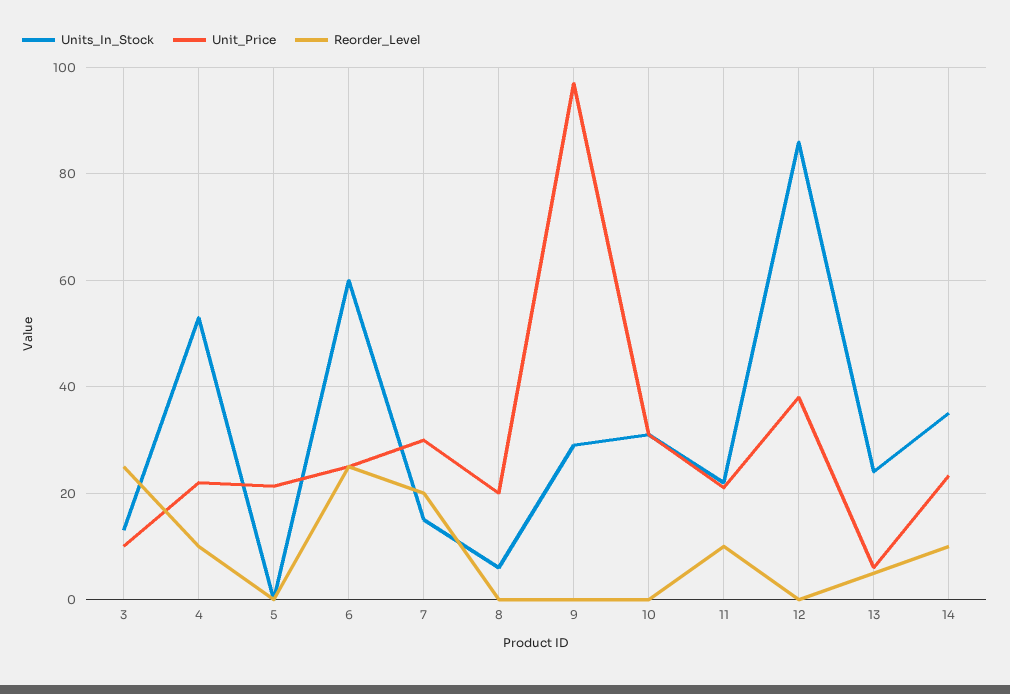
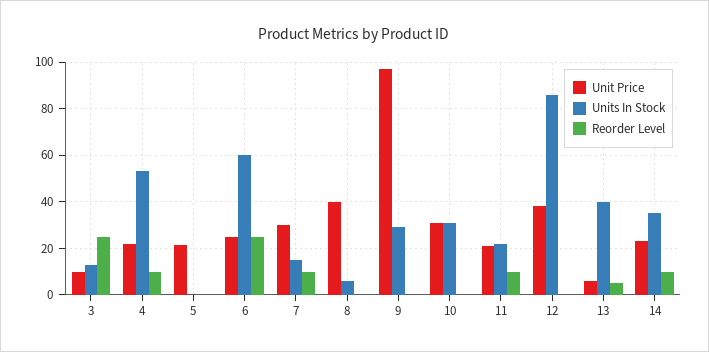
  {
    "Units_In_Stock": {
      "3": 14,
      "4": 54,
      "5": 0,
      "6": 60,
      "7": 16,
      "8": 6,
      "9": 30,
      "10": 32,
      "11": 22,
      "12": 86,
-     "13": 24,
+     "13": 40,
      "14": 36
    },
    "Unit_Price": {
      "3": 10,
      "4": 22,
      "5": 22,
      "6": 26,
      "7": 30,
-     "8": 20,
+     "8": 40,
      "9": 98,
      "10": 32,
      "11": 22,
      "12": 38,
      "13": 6,
      "14": 24
    },
    "Reorder_Level": {
      "3": 26,
      "4": 10,
      "5": 0,
      "6": 26,
-     "7": 20,
+     "7": 10,
      "8": 0,
      "9": 0,
      "10": 0,
      "11": 10,
      "12": 0,
      "13": 6,
      "14": 10
    }
  }

